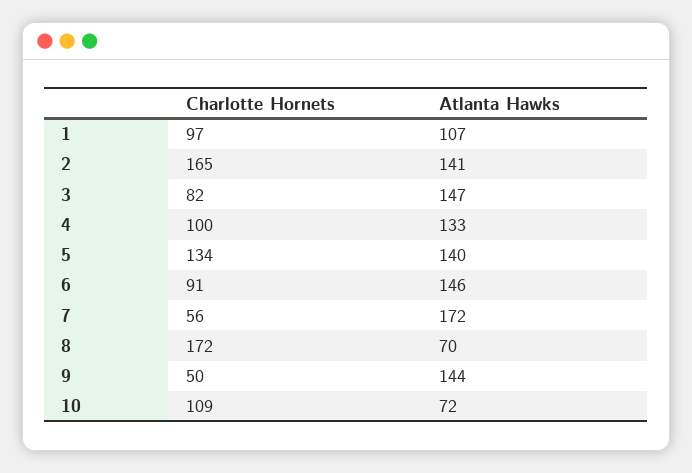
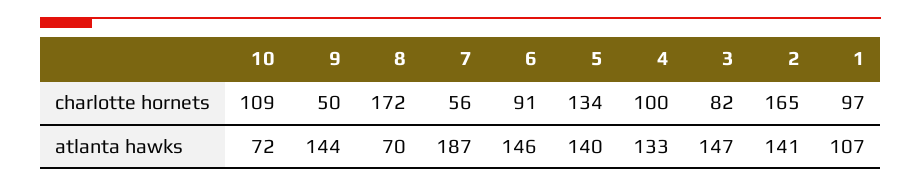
  {
    "Charlotte Hornets": {
      "1": 97,
      "2": 165,
      "3": 82,
      "4": 100,
      "5": 134,
      "6": 91,
      "7": 56,
      "8": 172,
      "9": 50,
      "10": 109
    },
    "Atlanta Hawks": {
      "1": 107,
      "2": 141,
      "3": 147,
      "4": 133,
      "5": 140,
      "6": 146,
-     "7": 172,
+     "7": 187,
      "8": 70,
      "9": 144,
      "10": 72
    }
  }

